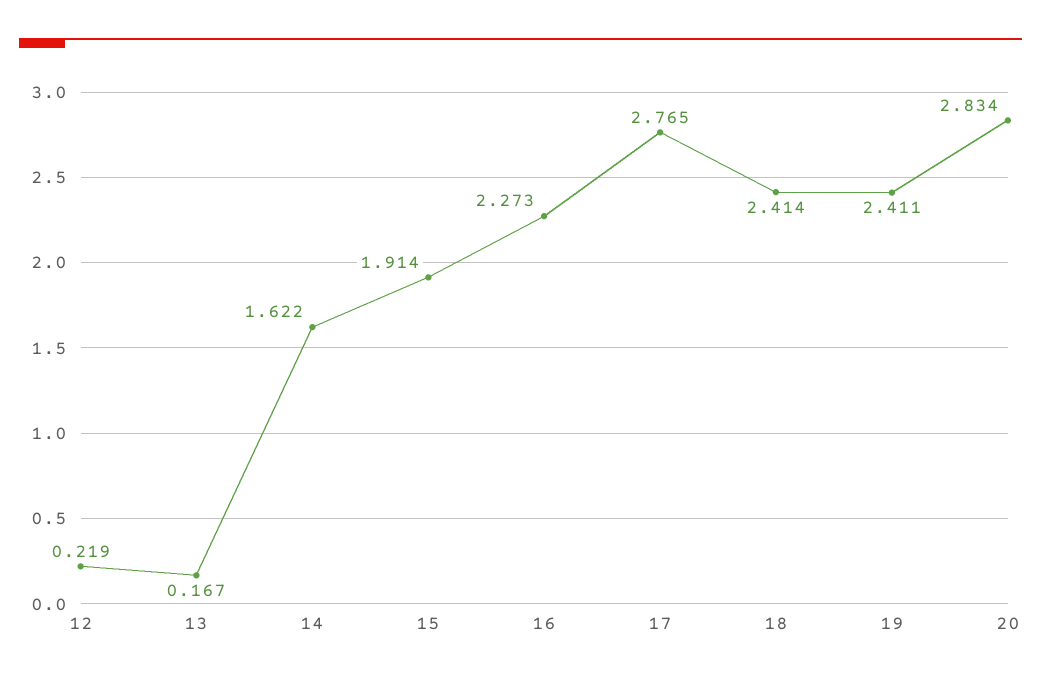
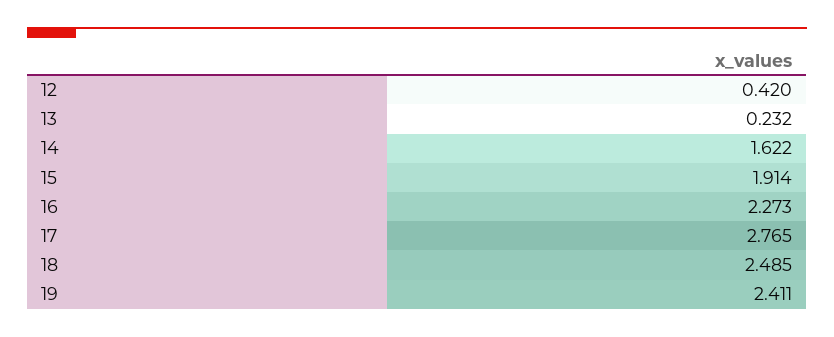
  {
-   "12": 0.219,
+   "12": 0.42,
-   "13": 0.167,
+   "13": 0.232,
    "14": 1.622,
    "15": 1.914,
    "16": 2.273,
    "17": 2.765,
-   "18": 2.414,
+   "18": 2.485,
-   "19": 2.411,
+   "19": 2.411
-   "20": 2.834
  }

